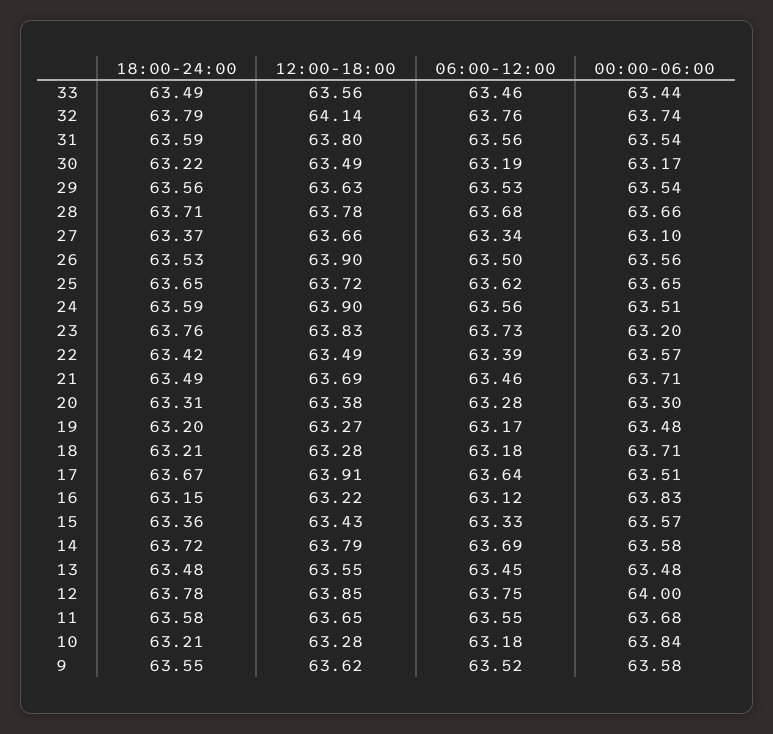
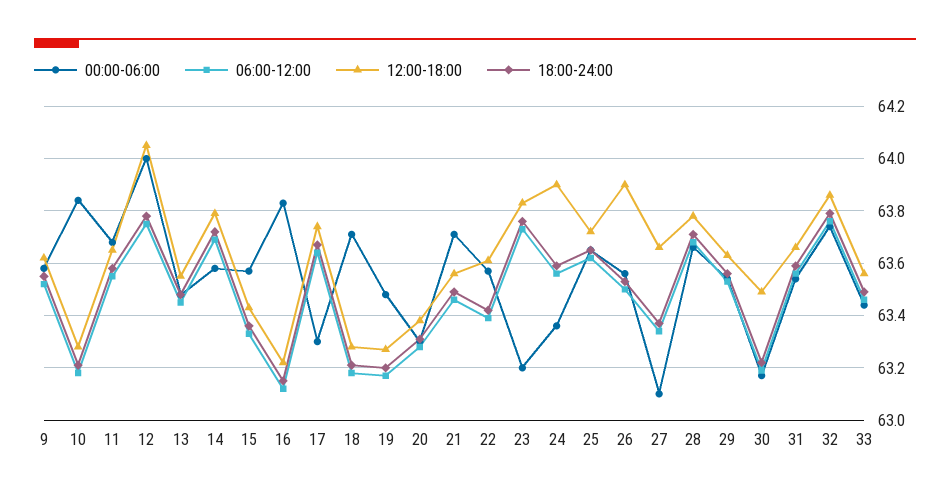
  {
    "18:00-24:00": {
      "33": 63.49,
      "32": 63.79,
      "31": 63.59,
      "30": 63.22,
      "29": 63.56,
      "28": 63.71,
      "27": 63.37,
      "26": 63.53,
      "25": 63.65,
      "24": 63.59,
      "23": 63.76,
      "22": 63.42,
      "21": 63.49,
      "20": 63.31,
      "19": 63.2,
      "18": 63.21,
      "17": 63.67,
      "16": 63.15,
      "15": 63.36,
      "14": 63.72,
      "13": 63.48,
      "12": 63.78,
      "11": 63.58,
      "10": 63.21,
      "9": 63.55
    },
    "12:00-18:00": {
      "33": 63.56,
-     "32": 64.14,
+     "32": 63.85,
-     "31": 63.8,
+     "31": 63.65,
      "30": 63.49,
      "29": 63.63,
      "28": 63.78,
      "27": 63.66,
      "26": 63.9,
      "25": 63.72,
      "24": 63.9,
      "23": 63.83,
-     "22": 63.49,
+     "22": 63.6,
-     "21": 63.69,
+     "21": 63.55,
      "20": 63.38,
      "19": 63.27,
      "18": 63.28,
-     "17": 63.91,
+     "17": 63.75,
      "16": 63.22,
      "15": 63.43,
      "14": 63.79,
      "13": 63.55,
-     "12": 63.85,
+     "12": 64.05,
      "11": 63.65,
      "10": 63.28,
      "9": 63.62
    },
    "06:00-12:00": {
      "33": 63.46,
      "32": 63.76,
      "31": 63.56,
      "30": 63.19,
      "29": 63.53,
      "28": 63.68,
      "27": 63.34,
      "26": 63.5,
      "25": 63.62,
      "24": 63.56,
      "23": 63.73,
      "22": 63.39,
      "21": 63.46,
      "20": 63.28,
      "19": 63.17,
      "18": 63.18,
      "17": 63.64,
      "16": 63.12,
      "15": 63.33,
      "14": 63.69,
      "13": 63.45,
      "12": 63.75,
      "11": 63.55,
      "10": 63.18,
      "9": 63.52
    },
    "00:00-06:00": {
      "33": 63.44,
      "32": 63.74,
      "31": 63.54,
      "30": 63.17,
      "29": 63.54,
      "28": 63.66,
      "27": 63.1,
      "26": 63.56,
      "25": 63.65,
-     "24": 63.51,
+     "24": 63.35,
      "23": 63.2,
      "22": 63.57,
      "21": 63.71,
      "20": 63.3,
      "19": 63.48,
      "18": 63.71,
-     "17": 63.51,
+     "17": 63.3,
      "16": 63.83,
      "15": 63.57,
      "14": 63.58,
      "13": 63.48,
      "12": 64,
      "11": 63.68,
      "10": 63.84,
      "9": 63.58
    }
  }

